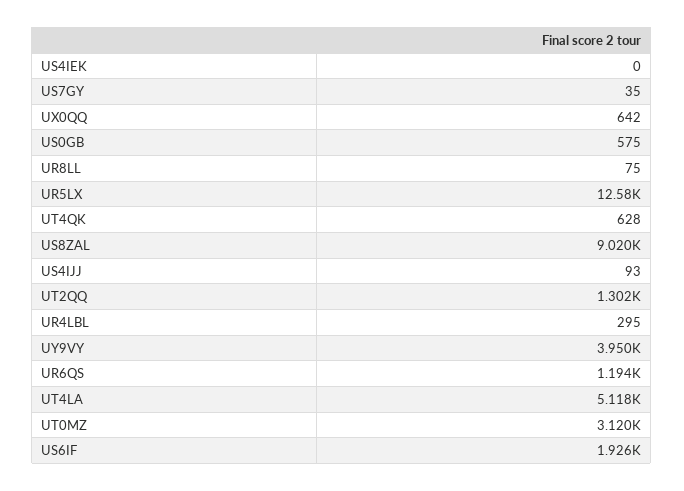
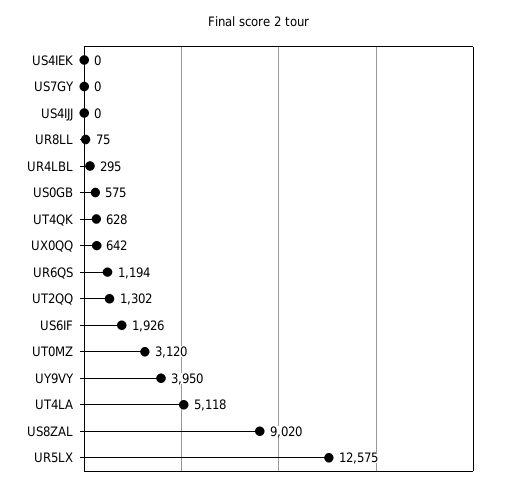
  {
    "US4IEK": 0,
-   "US7GY": 35,
+   "US7GY": 0,
    "UX0QQ": 642,
    "US0GB": 575,
    "UR8LL": 75,
    "UR5LX": 12575,
    "UT4QK": 628,
    "US8ZAL": 9020,
-   "US4IJJ": 93,
+   "US4IJJ": 0,
    "UT2QQ": 1302,
    "UR4LBL": 295,
    "UY9VY": 3950,
    "UR6QS": 1194,
    "UT4LA": 5118,
    "UT0MZ": 3120,
    "US6IF": 1926
  }

